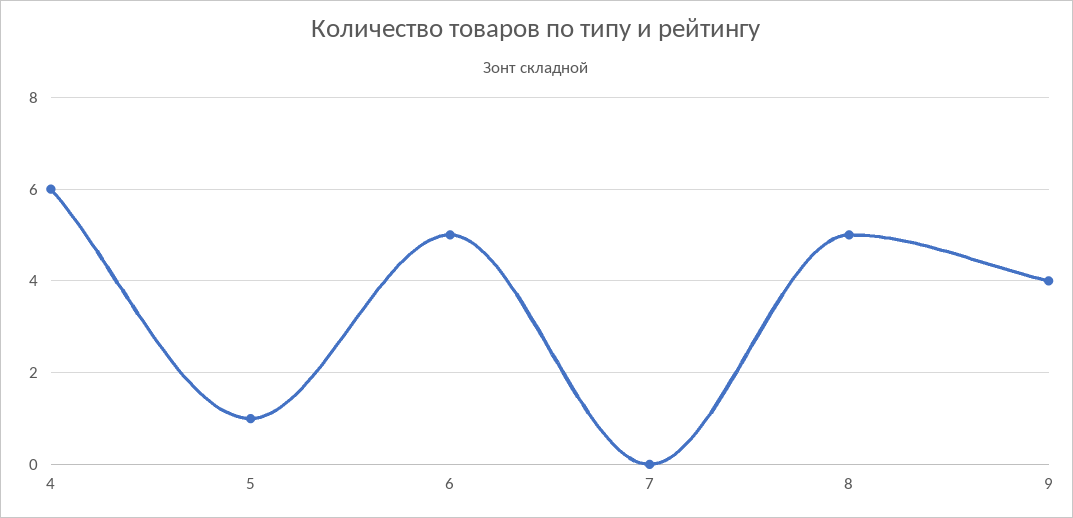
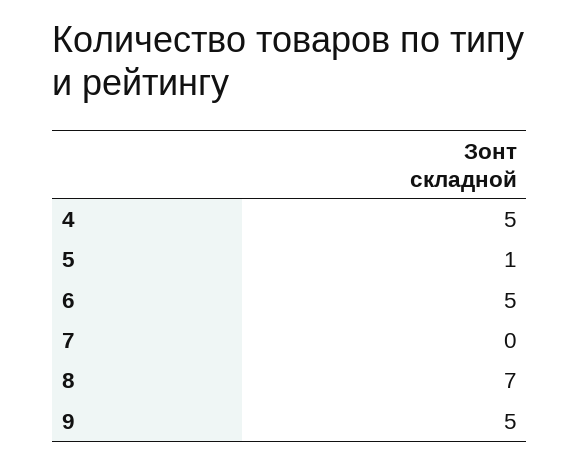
  {
-   "4": 6,
+   "4": 5,
    "5": 1,
    "6": 5,
    "7": 0,
-   "8": 5,
+   "8": 7,
-   "9": 4
+   "9": 5
  }

